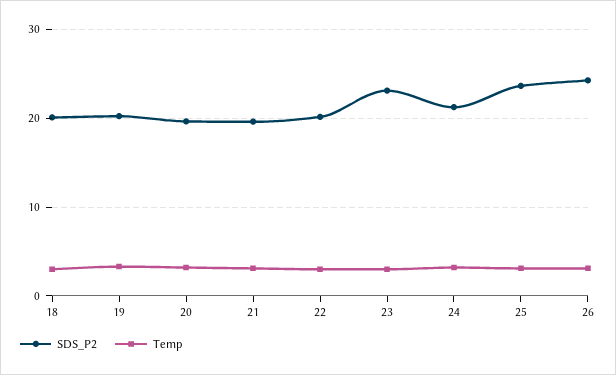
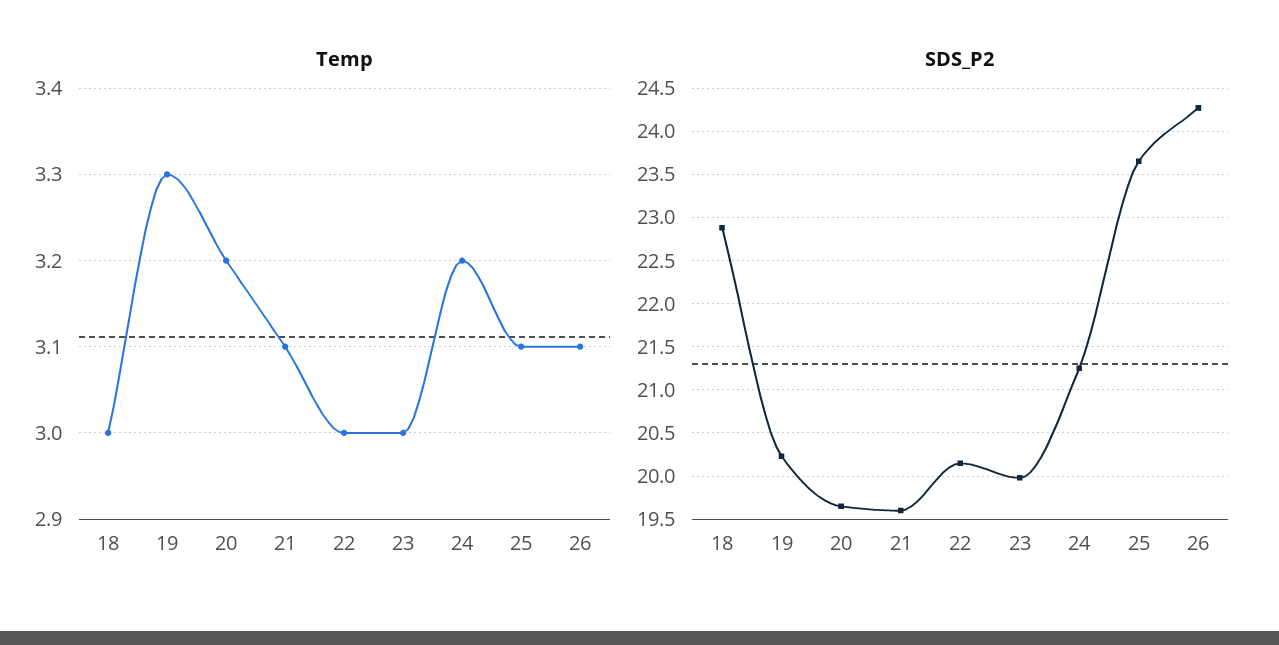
  {
    "SDS_P2": {
-     "18": 20,
+     "18": 22.9,
      "19": 20.2,
      "20": 19.7,
      "21": 19.6,
      "22": 20.2,
-     "23": 23,
+     "23": 20,
      "24": 21.3,
      "25": 23.7,
      "26": 24.3
    },
    "Temp": {
      "18": 3,
      "19": 3.3,
      "20": 3.2,
      "21": 3.1,
      "22": 3,
      "23": 3,
      "24": 3.2,
      "25": 3.1,
      "26": 3.1
    }
  }

